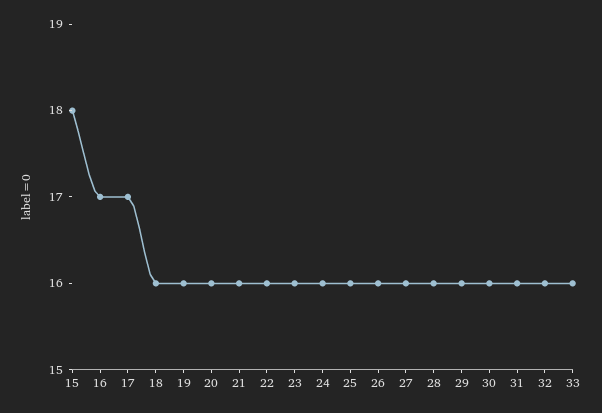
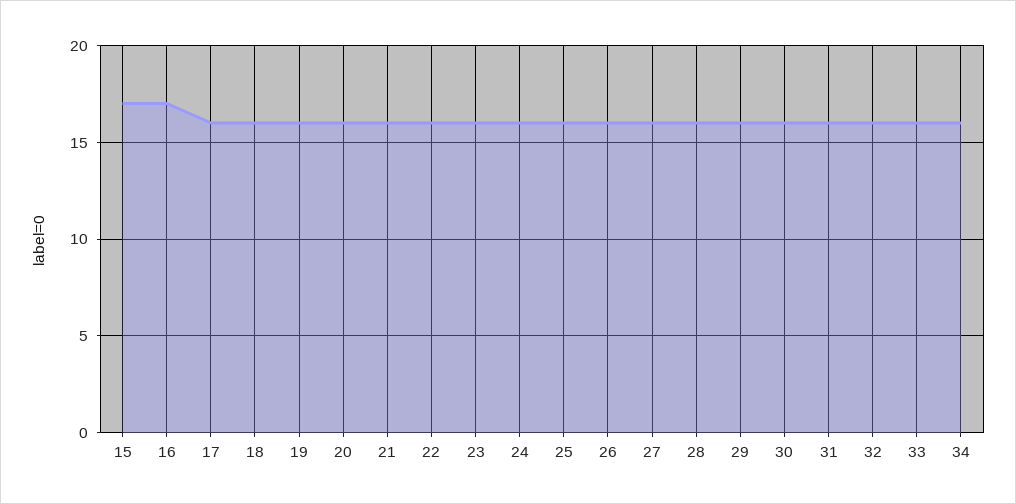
  {
-   "15": 18,
+   "15": 17,
    "16": 17,
-   "17": 17,
+   "17": 16,
    "18": 16,
    "19": 16,
    "20": 16,
    "21": 16,
    "22": 16,
    "23": 16,
    "24": 16,
    "25": 16,
    "26": 16,
    "27": 16,
    "28": 16,
    "29": 16,
    "30": 16,
    "31": 16,
    "32": 16,
-   "33": 16
+   "33": 16,
+   "34": 16
  }

